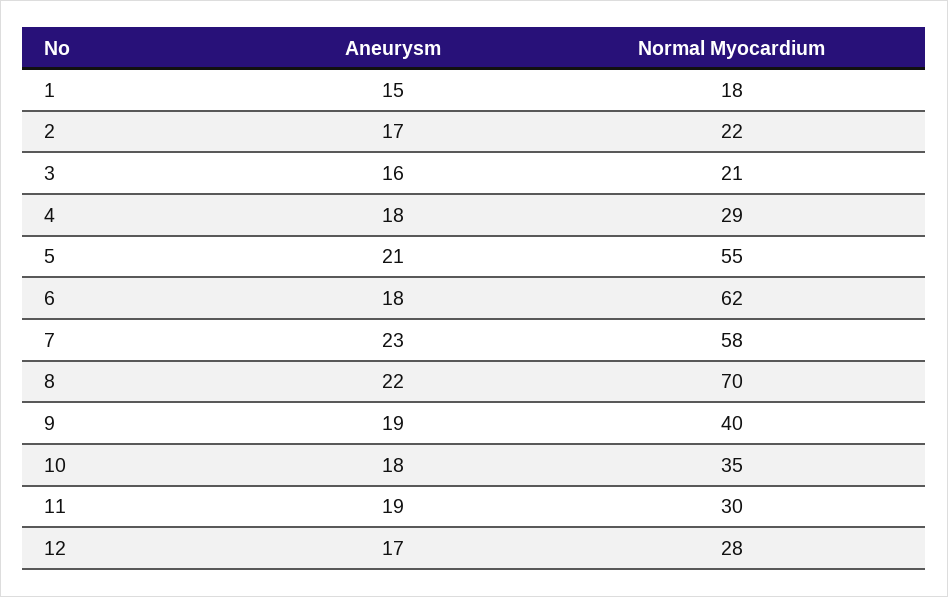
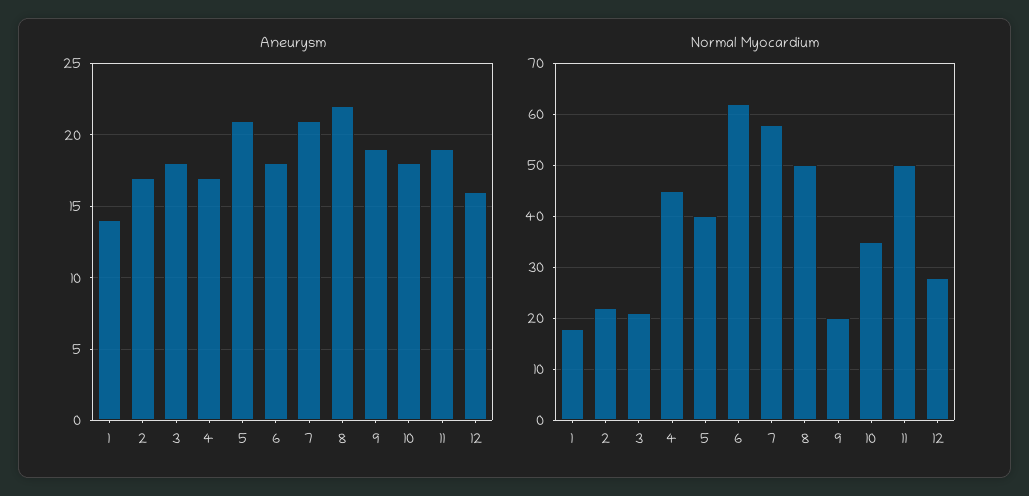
  {
    "Aneurysm": {
-     "1": 15,
+     "1": 14,
      "2": 17,
-     "3": 16,
+     "3": 18,
-     "4": 18,
+     "4": 17,
      "5": 21,
      "6": 18,
-     "7": 23,
+     "7": 21,
      "8": 22,
      "9": 19,
      "10": 18,
      "11": 19,
-     "12": 17
+     "12": 16
    },
    "Normal Myocardium": {
      "1": 18,
      "2": 22,
      "3": 21,
-     "4": 29,
+     "4": 45,
-     "5": 55,
+     "5": 40,
      "6": 62,
      "7": 58,
-     "8": 70,
+     "8": 50,
-     "9": 40,
+     "9": 20,
      "10": 35,
-     "11": 30,
+     "11": 50,
      "12": 28
    }
  }

